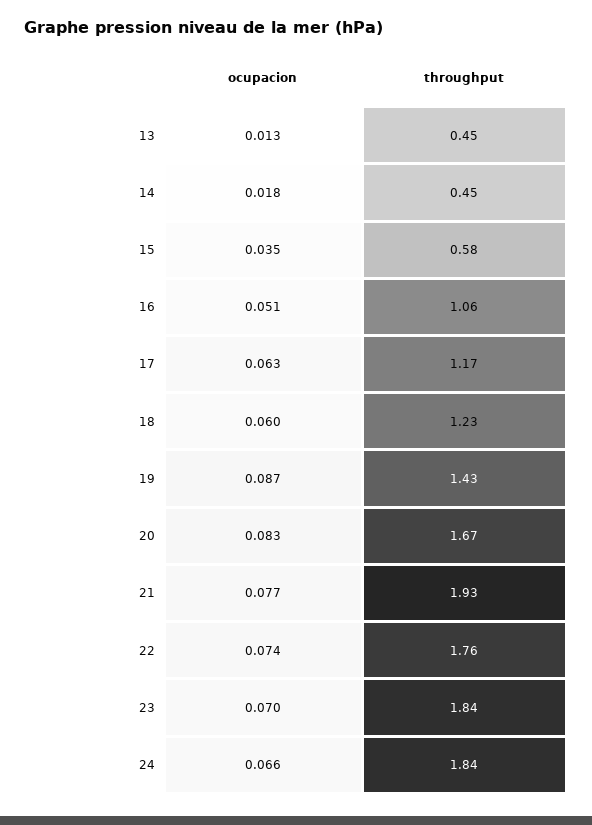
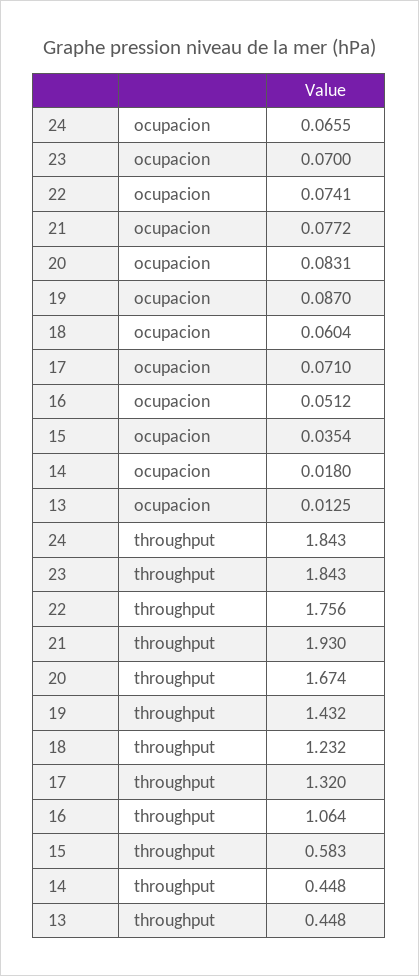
  {
    "ocupacion": {
      "13": 0.0125,
      "14": 0.018,
      "15": 0.0354,
      "16": 0.0512,
-     "17": 0.063,
+     "17": 0.071,
      "18": 0.0604,
      "19": 0.087,
      "20": 0.0831,
      "21": 0.0772,
      "22": 0.0741,
      "23": 0.07,
      "24": 0.0655
    },
    "throughput": {
      "13": 0.448,
      "14": 0.448,
      "15": 0.583,
      "16": 1.064,
-     "17": 1.17,
+     "17": 1.32,
      "18": 1.232,
      "19": 1.432,
      "20": 1.674,
      "21": 1.93,
      "22": 1.756,
      "23": 1.843,
      "24": 1.843
    }
  }

